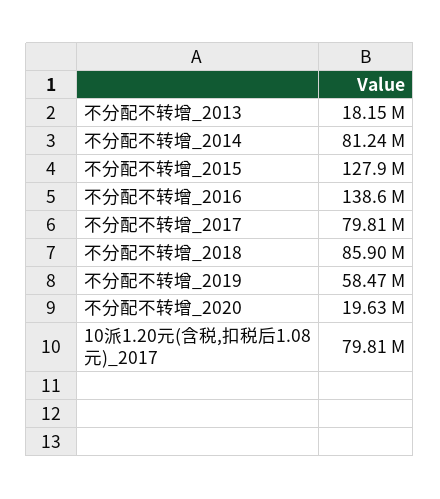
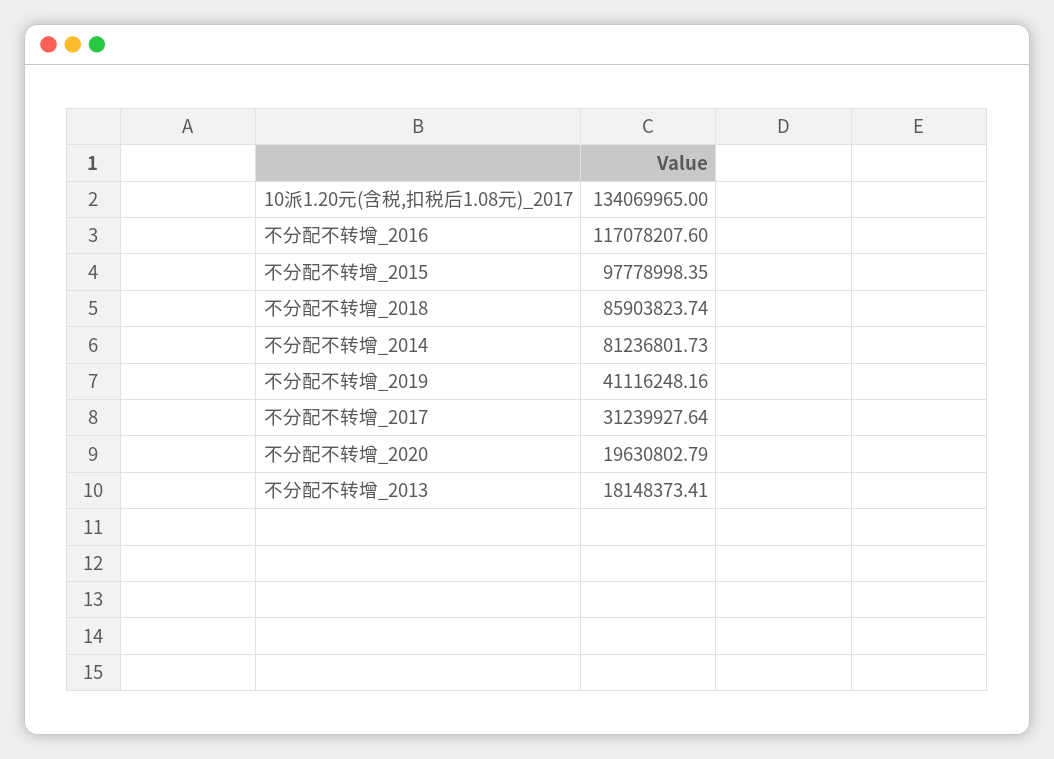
  {
    "不分配不转增_2013": 18148373.41,
    "不分配不转增_2014": 81236801.73,
-   "不分配不转增_2015": 127900000,
+   "不分配不转增_2015": 97778998.35,
-   "不分配不转增_2016": 138600000,
+   "不分配不转增_2016": 117078207.6,
-   "不分配不转增_2017": 79810000,
+   "不分配不转增_2017": 31239927.64,
    "不分配不转增_2018": 85903823.74,
-   "不分配不转增_2019": 58470000,
+   "不分配不转增_2019": 41116248.16,
    "不分配不转增_2020": 19630802.79,
-   "10派1.20元(含税,扣税后1.08元)_2017": 79810000
+   "10派1.20元(含税,扣税后1.08元)_2017": 134069965
  }

